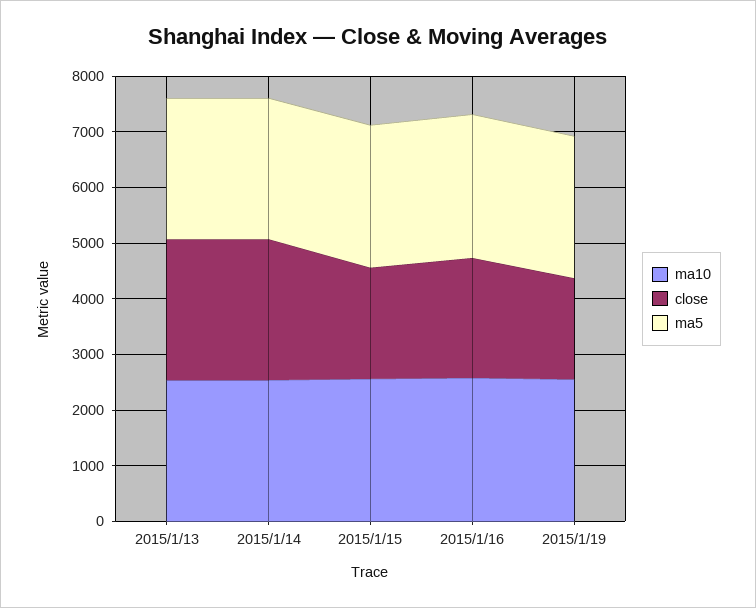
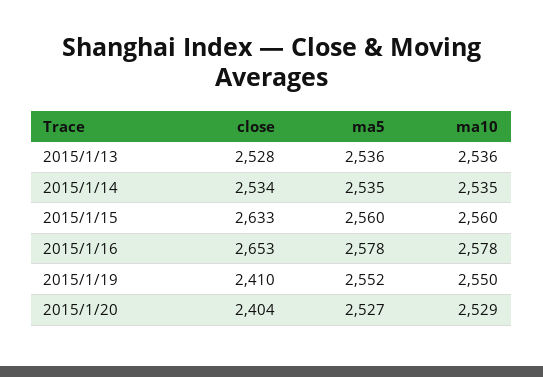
  {
    "ma10": {
      "2015/1/13": 2536,
      "2015/1/14": 2535,
      "2015/1/15": 2560,
      "2015/1/16": 2578,
-     "2015/1/19": 2550
+     "2015/1/19": 2550,
+     "2015/1/20": 2529
    },
    "close": {
      "2015/1/13": 2528,
      "2015/1/14": 2534,
-     "2015/1/15": 2000,
+     "2015/1/15": 2633,
-     "2015/1/16": 2200,
+     "2015/1/16": 2653,
-     "2015/1/19": 1800
+     "2015/1/19": 2410,
+     "2015/1/20": 2404
    },
    "ma5": {
      "2015/1/13": 2536,
      "2015/1/14": 2535,
      "2015/1/15": 2560,
      "2015/1/16": 2578,
-     "2015/1/19": 2552
+     "2015/1/19": 2552,
+     "2015/1/20": 2527
    }
  }

